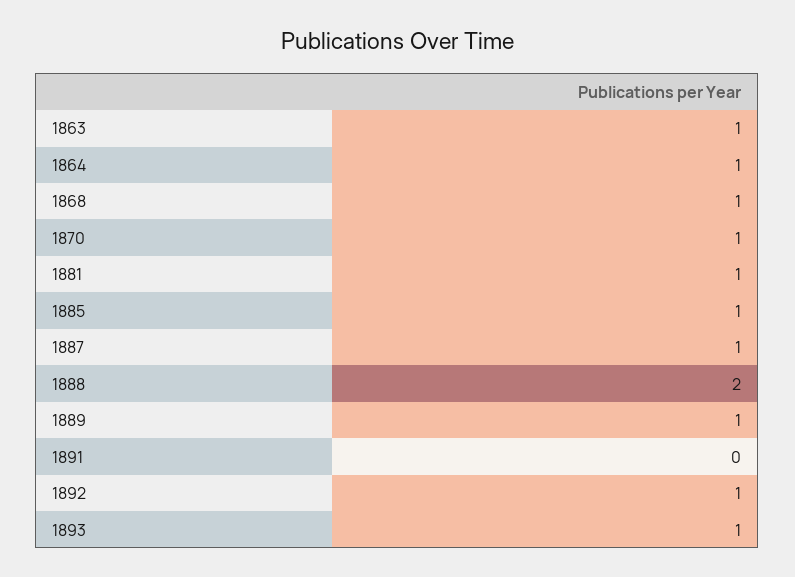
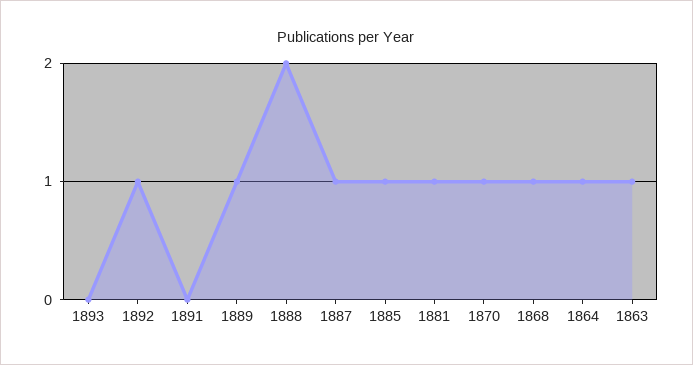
  {
    "1863": 1,
    "1864": 1,
    "1868": 1,
    "1870": 1,
    "1881": 1,
    "1885": 1,
    "1887": 1,
    "1888": 2,
    "1889": 1,
    "1891": 0,
    "1892": 1,
-   "1893": 1
+   "1893": 0
  }

